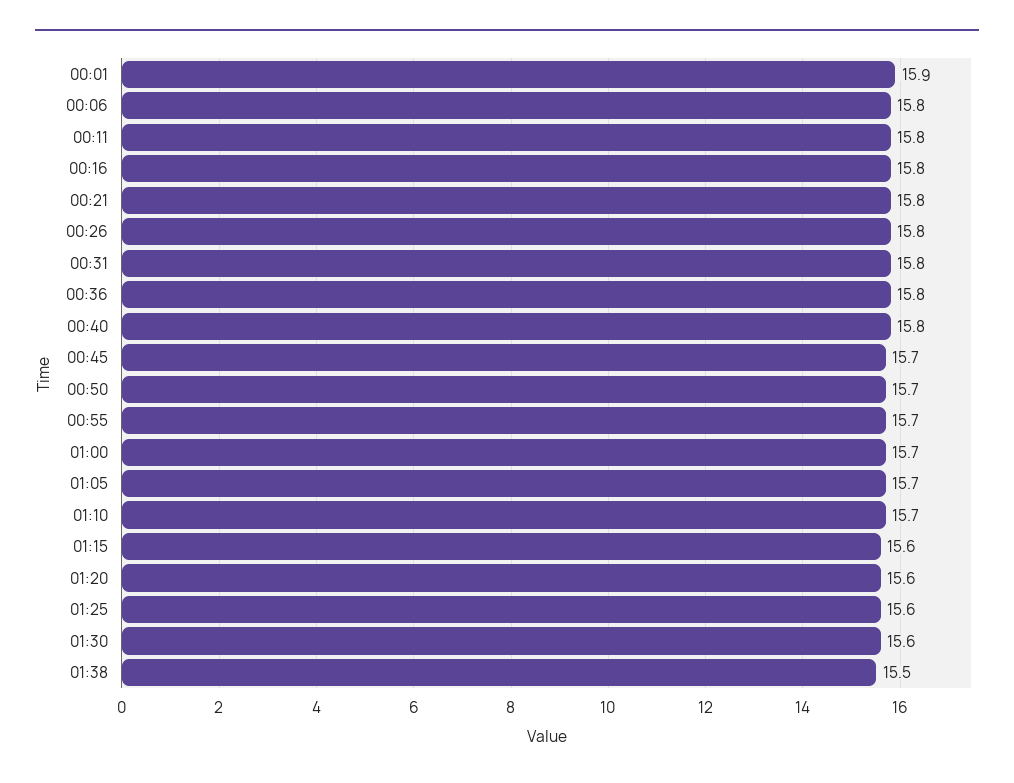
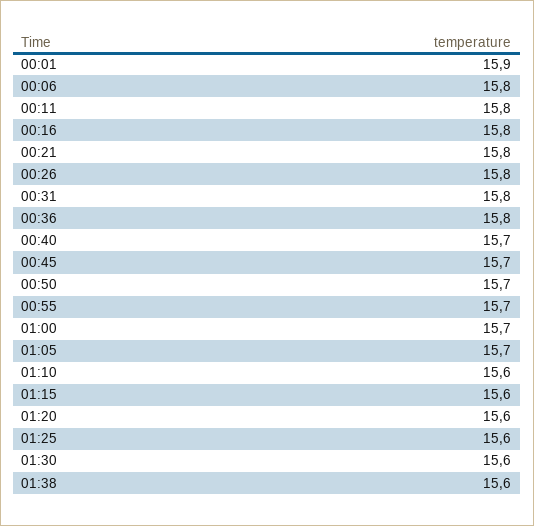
  {
    "00:01": 15.9,
    "00:06": 15.8,
    "00:11": 15.8,
    "00:16": 15.8,
    "00:21": 15.8,
    "00:26": 15.8,
    "00:31": 15.8,
    "00:36": 15.8,
-   "00:40": 15.8,
+   "00:40": 15.7,
    "00:45": 15.7,
    "00:50": 15.7,
    "00:55": 15.7,
    "01:00": 15.7,
    "01:05": 15.7,
-   "01:10": 15.7,
+   "01:10": 15.6,
    "01:15": 15.6,
    "01:20": 15.6,
    "01:25": 15.6,
    "01:30": 15.6,
-   "01:38": 15.5
+   "01:38": 15.6
  }

